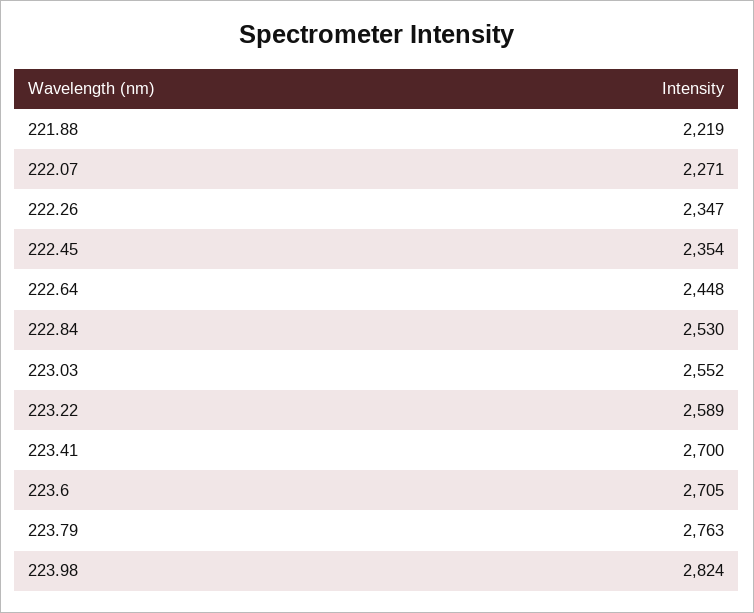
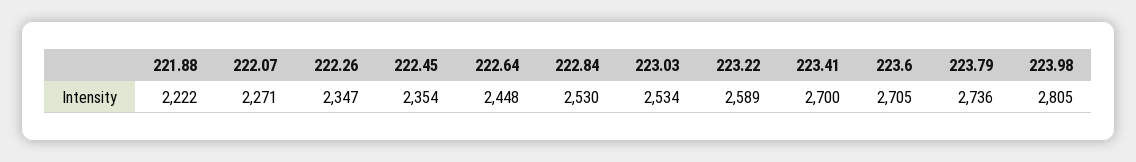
  {
-   "221.88": 2219,
+   "221.88": 2222,
    "222.07": 2271,
    "222.26": 2347,
    "222.45": 2354,
    "222.64": 2448,
    "222.84": 2530,
-   "223.03": 2552,
+   "223.03": 2534,
    "223.22": 2589,
    "223.41": 2700,
    "223.6": 2705,
-   "223.79": 2763,
+   "223.79": 2736,
-   "223.98": 2824
+   "223.98": 2805
  }

